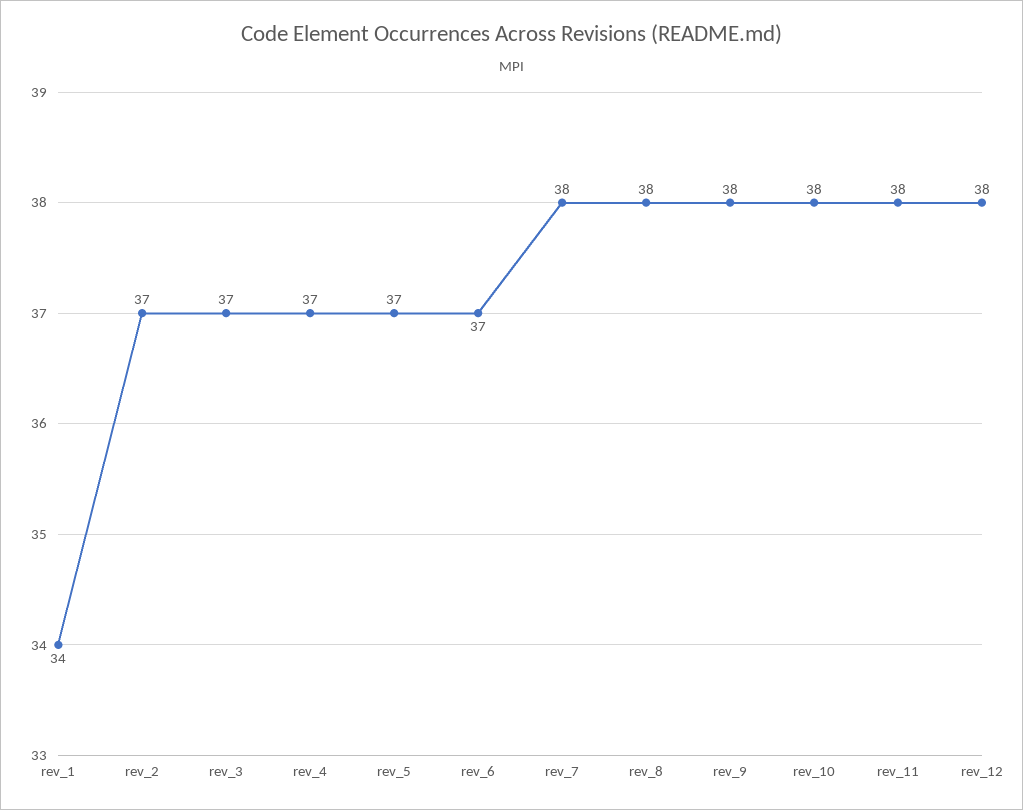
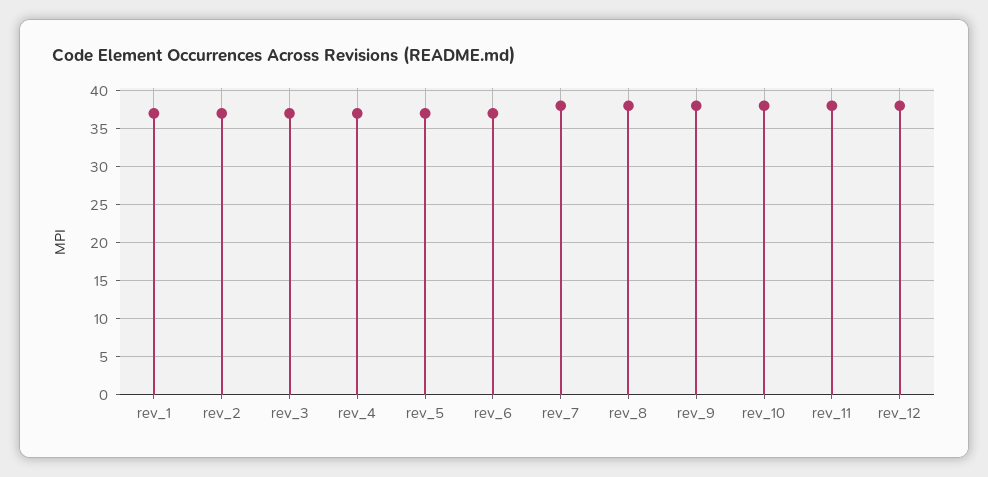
  {
-   "rev_1": 34,
+   "rev_1": 37,
    "rev_2": 37,
    "rev_3": 37,
    "rev_4": 37,
    "rev_5": 37,
    "rev_6": 37,
    "rev_7": 38,
    "rev_8": 38,
    "rev_9": 38,
    "rev_10": 38,
    "rev_11": 38,
    "rev_12": 38
  }

